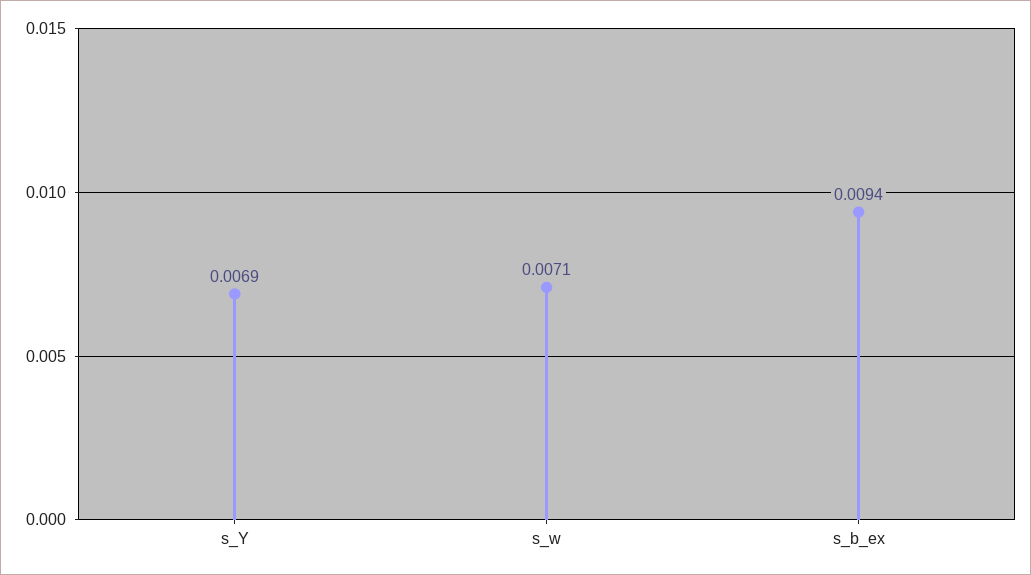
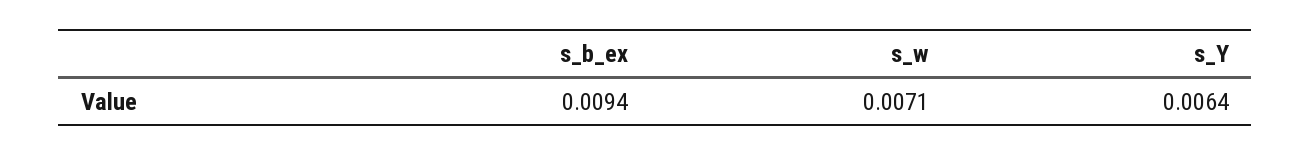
  {
-   "s_Y": 0.0069,
+   "s_Y": 0.0064,
    "s_w": 0.0071,
    "s_b_ex": 0.0094
  }

